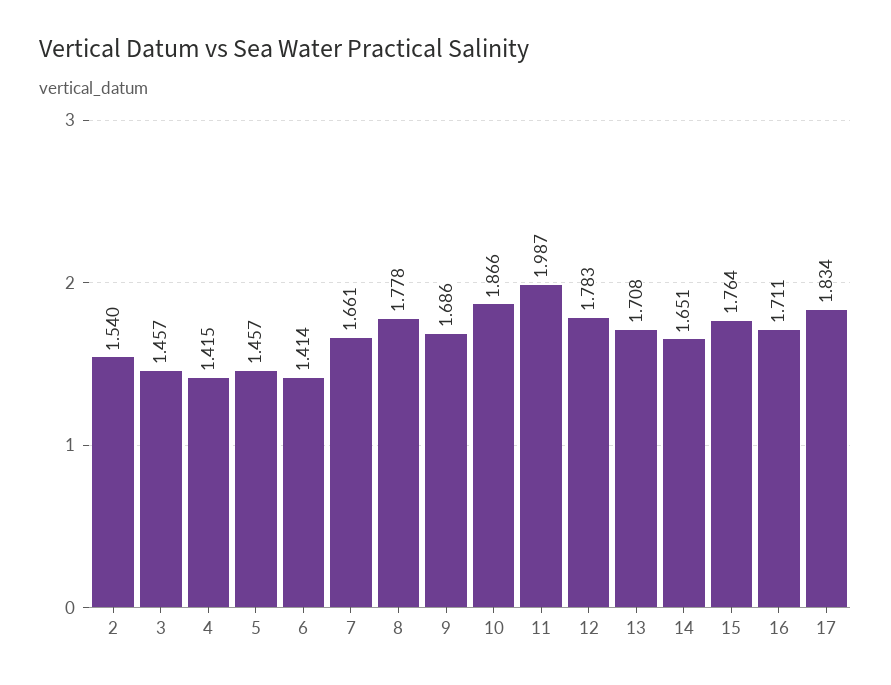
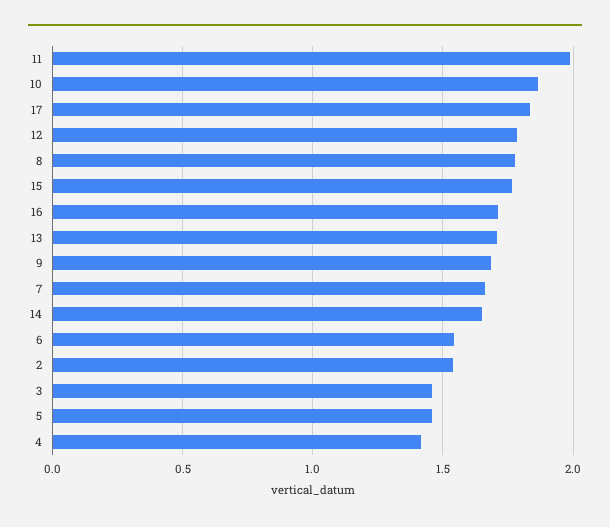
  {
    "2": 1.54,
    "3": 1.457,
    "4": 1.415,
    "5": 1.457,
-   "6": 1.414,
+   "6": 1.55,
    "7": 1.661,
    "8": 1.778,
    "9": 1.686,
    "10": 1.866,
    "11": 1.987,
    "12": 1.783,
    "13": 1.708,
    "14": 1.651,
    "15": 1.764,
    "16": 1.711,
    "17": 1.834
  }

